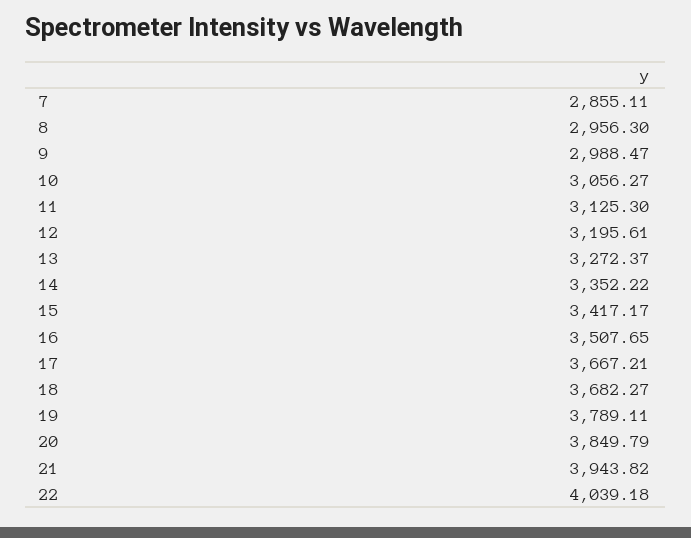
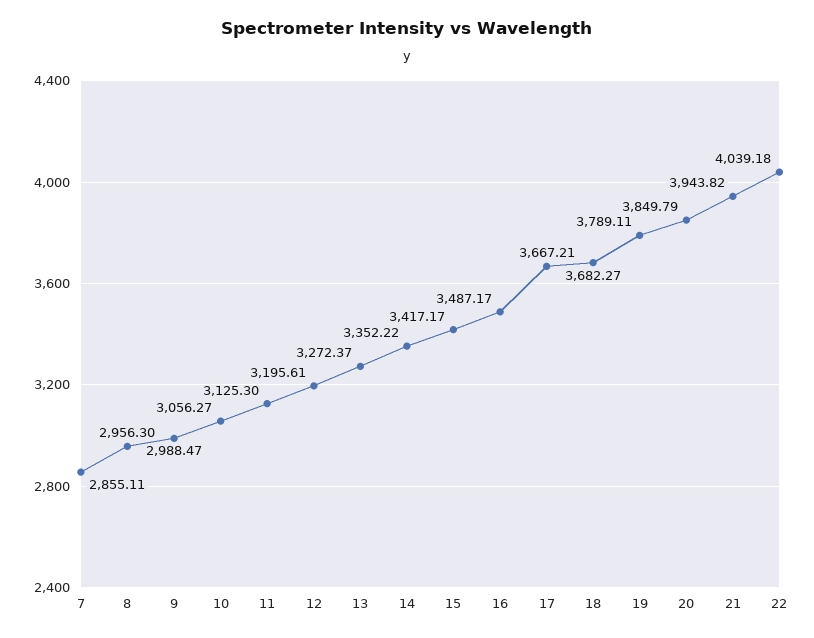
  {
    "7": 2855.11,
    "8": 2956.3,
    "9": 2988.47,
    "10": 3056.27,
    "11": 3125.3,
    "12": 3195.61,
    "13": 3272.37,
    "14": 3352.22,
    "15": 3417.17,
-   "16": 3507.65,
+   "16": 3487.17,
    "17": 3667.21,
    "18": 3682.27,
    "19": 3789.11,
    "20": 3849.79,
    "21": 3943.82,
    "22": 4039.18
  }

